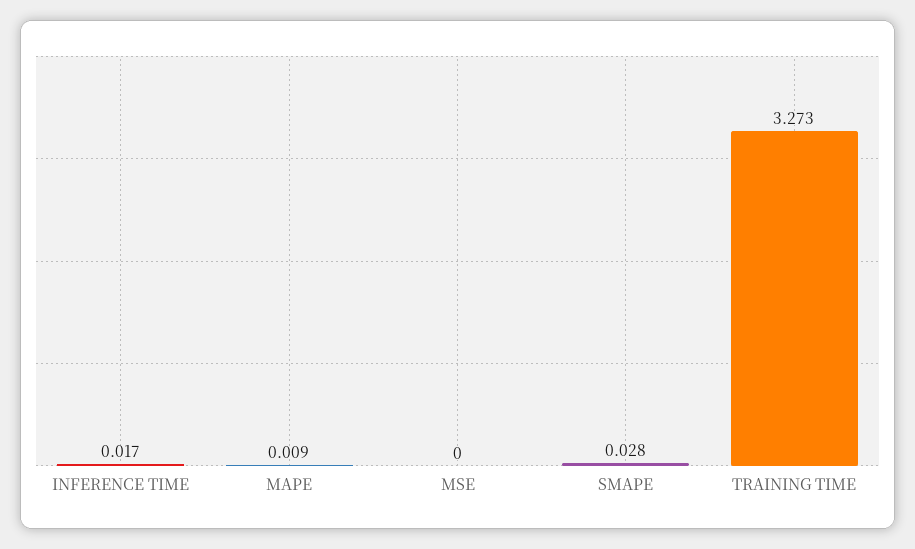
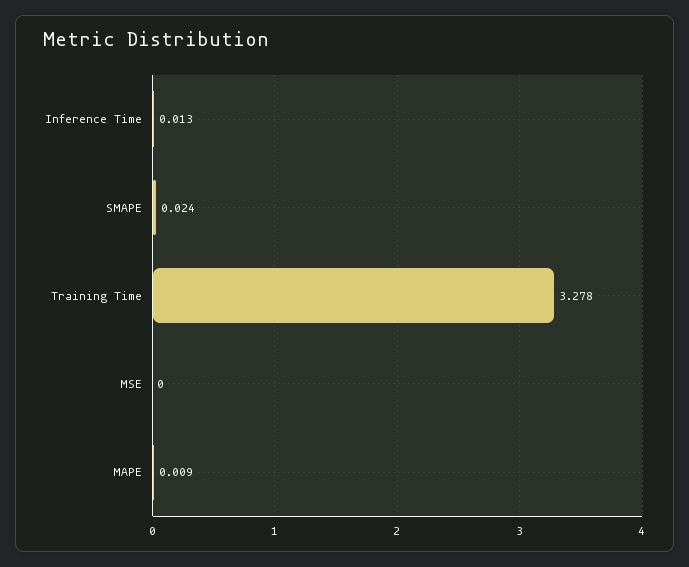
  {
-   "INFERENCE TIME": 0.017,
+   "INFERENCE TIME": 0.013,
    "MAPE": 0.009,
    "MSE": 0,
-   "SMAPE": 0.028,
+   "SMAPE": 0.024,
-   "TRAINING TIME": 3.273
+   "TRAINING TIME": 3.278
  }

